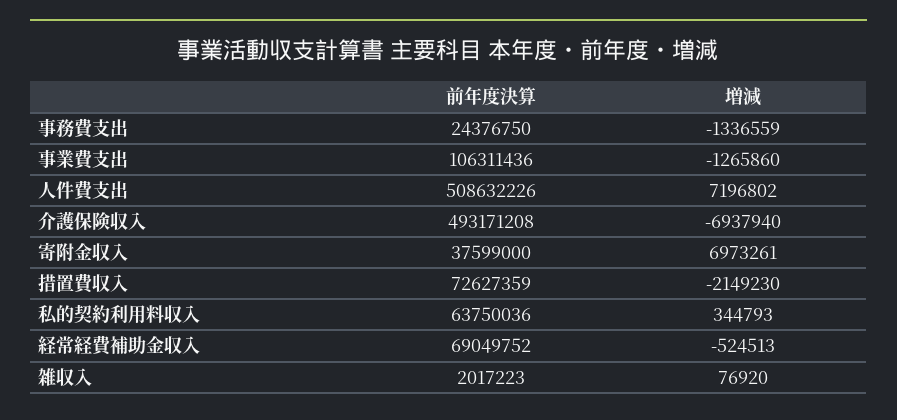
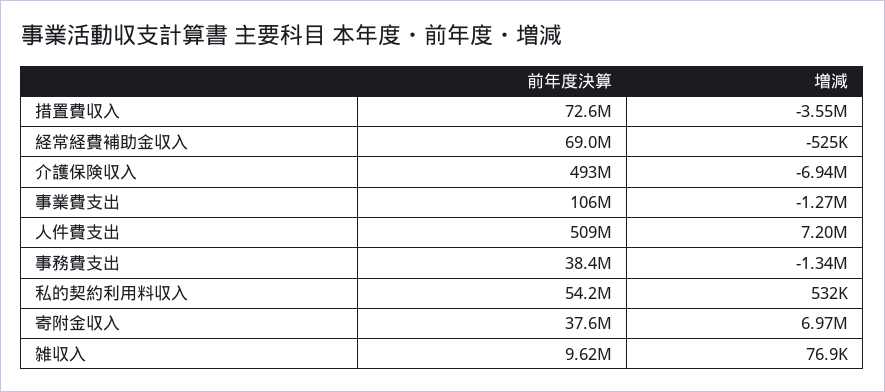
  {
    "前年度決算": {
-     "事務費支出": 24376750,
+     "事務費支出": 38400000,
      "事業費支出": 106311436,
      "人件費支出": 508632226,
      "介護保険収入": 493171208,
      "寄附金収入": 37599000,
      "措置費収入": 72627359,
-     "私的契約利用料収入": 63750036,
+     "私的契約利用料収入": 54200000,
      "経常経費補助金収入": 69049752,
-     "雑収入": 2017223
+     "雑収入": 9620000
    },
    "増減": {
      "事務費支出": -1336559,
      "事業費支出": -1265860,
      "人件費支出": 7196802,
      "介護保険収入": -6937940,
      "寄附金収入": 6973261,
-     "措置費収入": -2149230,
+     "措置費収入": -3550000,
-     "私的契約利用料収入": 344793,
+     "私的契約利用料収入": 532000,
      "経常経費補助金収入": -524513,
      "雑収入": 76920
    }
  }

